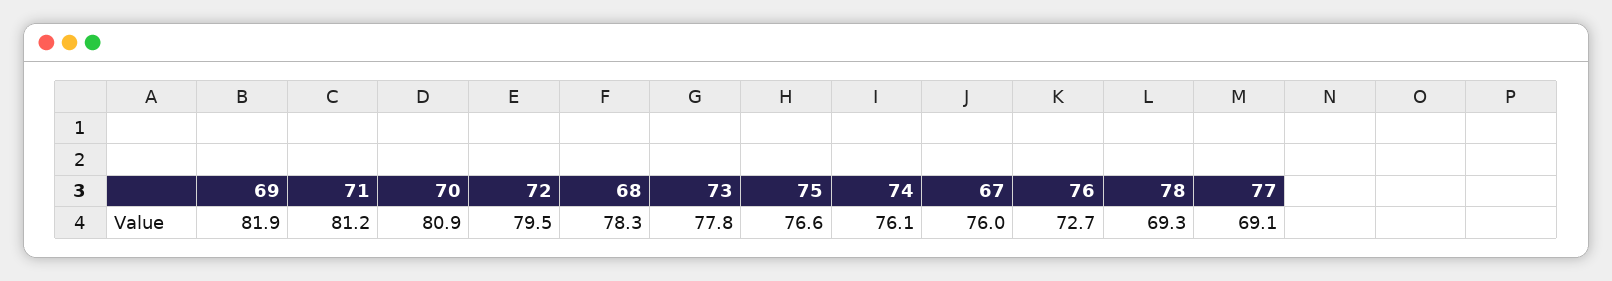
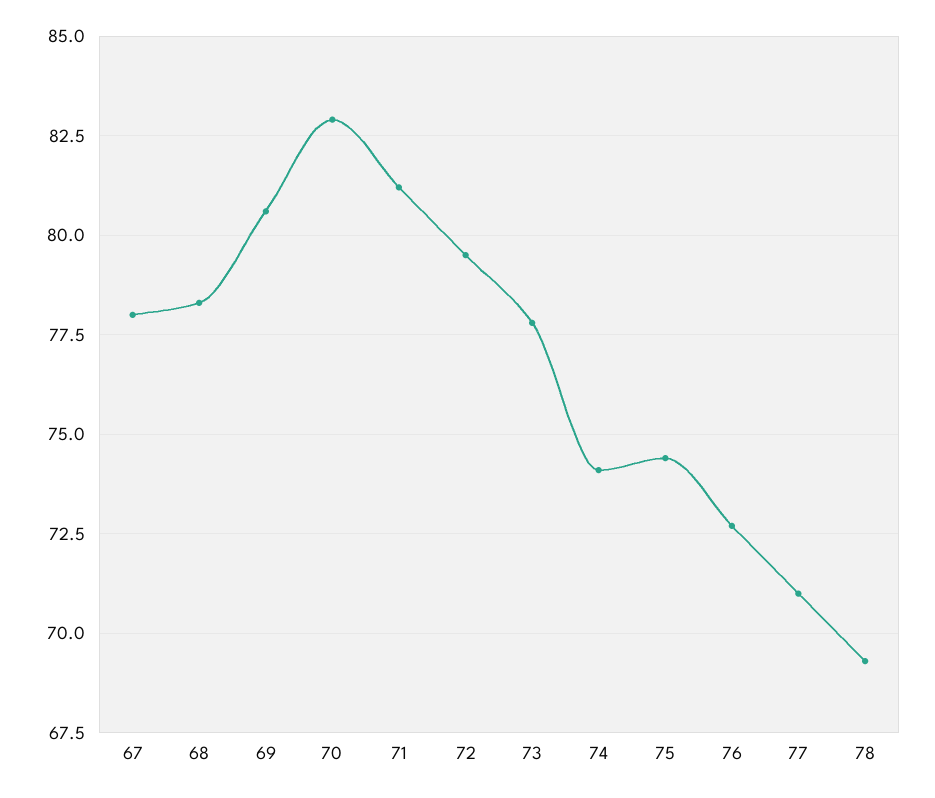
  {
-   "69": 81.9,
+   "69": 80.5,
    "71": 81.2,
-   "70": 80.9,
+   "70": 83,
    "72": 79.5,
    "68": 78.3,
    "73": 77.8,
-   "75": 76.6,
+   "75": 74.5,
-   "74": 76.1,
+   "74": 74,
-   "67": 76,
+   "67": 78,
    "76": 72.7,
    "78": 69.3,
-   "77": 69.1
+   "77": 71
  }

